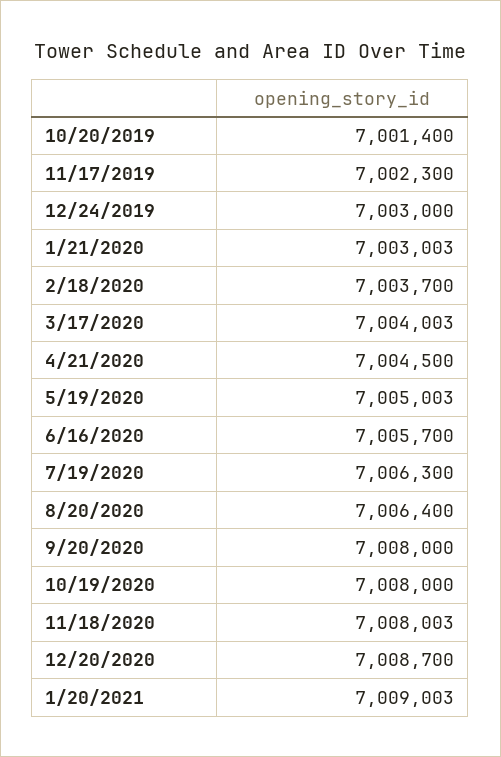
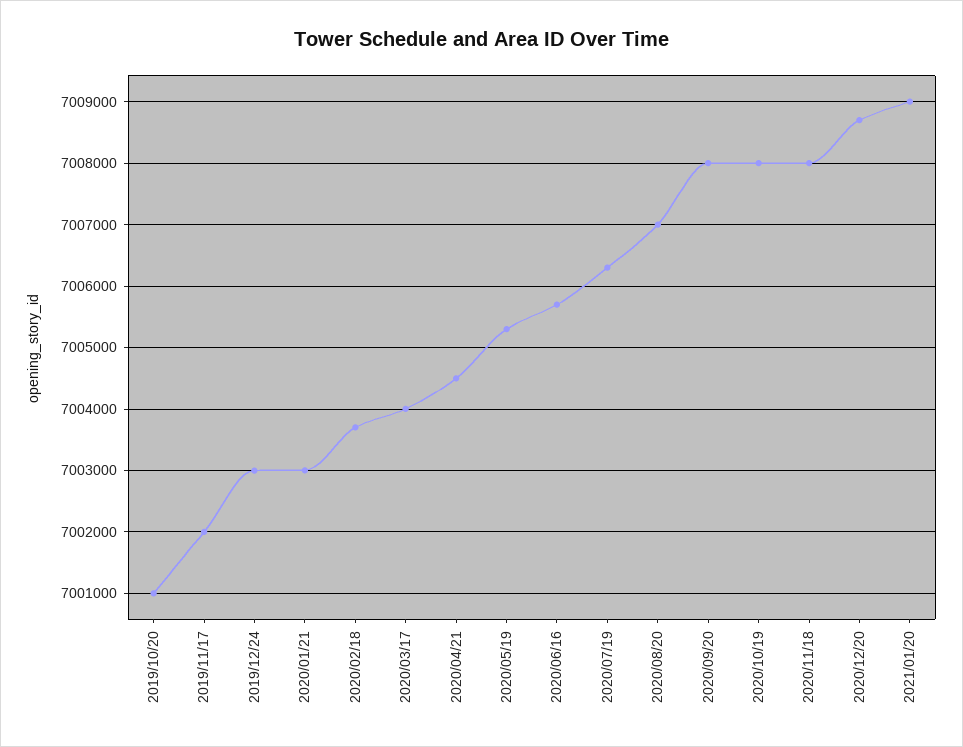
  {
-   "10/20/2019": 7001400,
+   "10/20/2019": 7001000,
-   "11/17/2019": 7002300,
+   "11/17/2019": 7002000,
    "12/24/2019": 7003000,
    "1/21/2020": 7003003,
    "2/18/2020": 7003700,
    "3/17/2020": 7004003,
    "4/21/2020": 7004500,
-   "5/19/2020": 7005003,
+   "5/19/2020": 7005300,
    "6/16/2020": 7005700,
    "7/19/2020": 7006300,
-   "8/20/2020": 7006400,
+   "8/20/2020": 7007000,
    "9/20/2020": 7008000,
    "10/19/2020": 7008000,
    "11/18/2020": 7008003,
    "12/20/2020": 7008700,
    "1/20/2021": 7009003
  }

